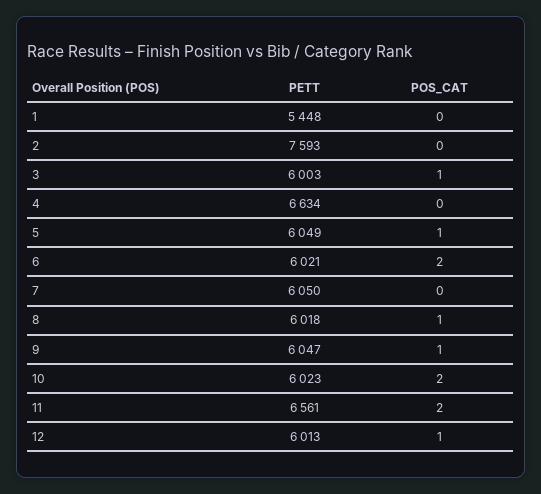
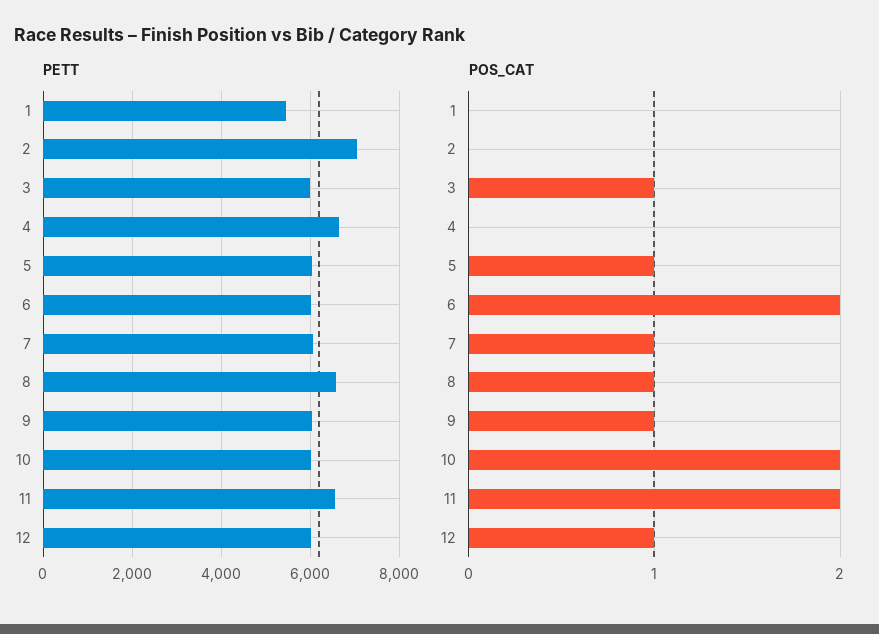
  {
    "PETT": {
      "1": 5448,
-     "2": 7593,
+     "2": 7000,
      "3": 6003,
      "4": 6634,
      "5": 6049,
      "6": 6021,
      "7": 6050,
-     "8": 6018,
+     "8": 6600,
      "9": 6047,
      "10": 6023,
      "11": 6561,
      "12": 6013
    },
    "POS_CAT": {
      "1": 0,
      "2": 0,
      "3": 1,
      "4": 0,
      "5": 1,
      "6": 2,
-     "7": 0,
+     "7": 1,
      "8": 1,
      "9": 1,
      "10": 2,
      "11": 2,
      "12": 1
    }
  }

